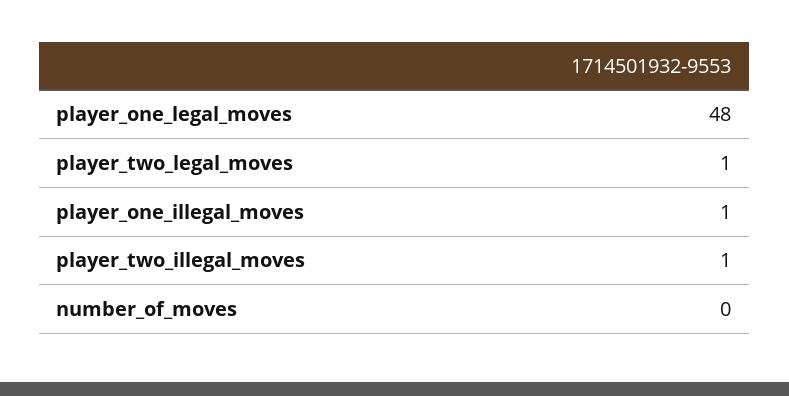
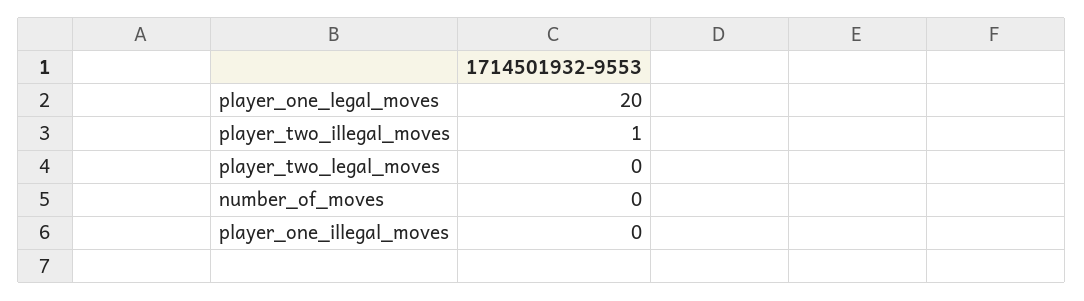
  {
-   "player_one_legal_moves": 48,
+   "player_one_legal_moves": 20,
-   "player_two_legal_moves": 1,
+   "player_two_legal_moves": 0,
-   "player_one_illegal_moves": 1,
+   "player_one_illegal_moves": 0,
    "player_two_illegal_moves": 1,
    "number_of_moves": 0
  }

